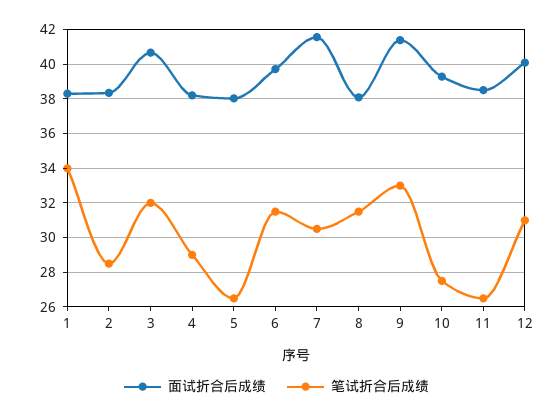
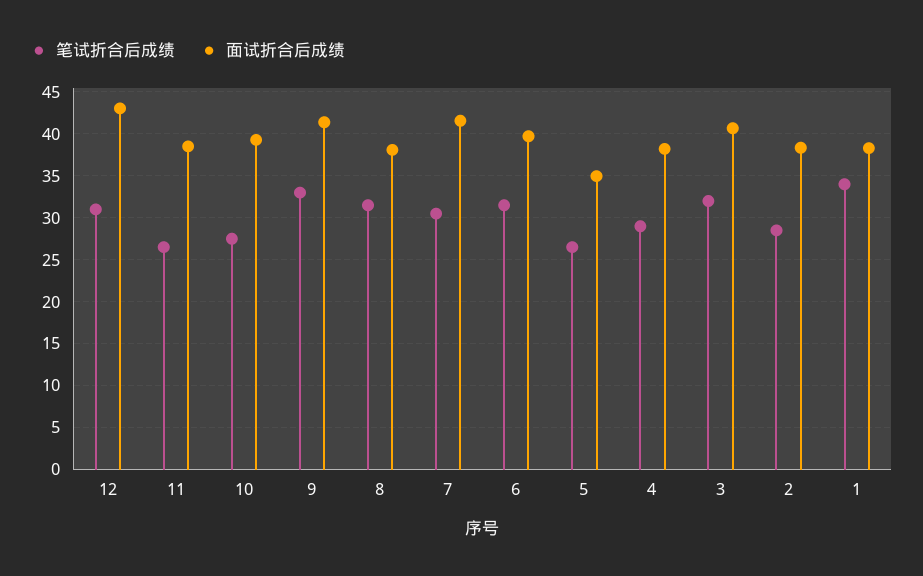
  {
    "面试折合后成绩": {
      "1": 38.5,
      "2": 38.5,
      "3": 40.5,
      "4": 38,
-     "5": 38,
+     "5": 35,
      "6": 39.5,
      "7": 41.5,
      "8": 38,
      "9": 41.5,
      "10": 39.5,
      "11": 38.5,
-     "12": 40
+     "12": 43
    },
    "笔试折合后成绩": {
      "1": 34,
      "2": 28.5,
      "3": 32,
      "4": 29,
      "5": 26.5,
      "6": 31.5,
      "7": 30.5,
      "8": 31.5,
      "9": 33,
      "10": 27.5,
      "11": 26.5,
      "12": 31
    }
  }

